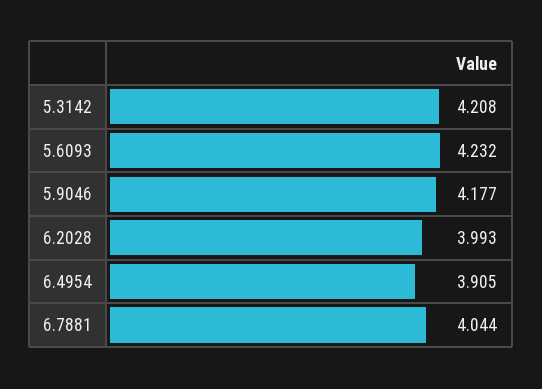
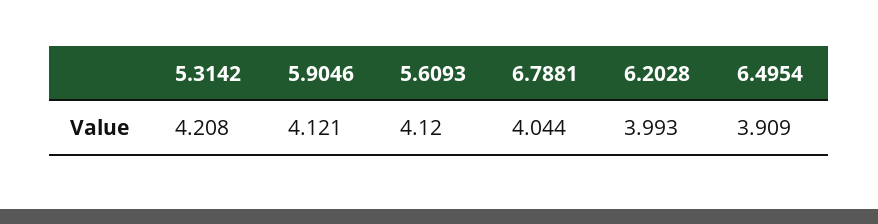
  {
    "5.3142": 4.208,
-   "5.6093": 4.232,
+   "5.6093": 4.12,
-   "5.9046": 4.177,
+   "5.9046": 4.121,
    "6.2028": 3.993,
-   "6.4954": 3.905,
+   "6.4954": 3.909,
    "6.7881": 4.044
  }

